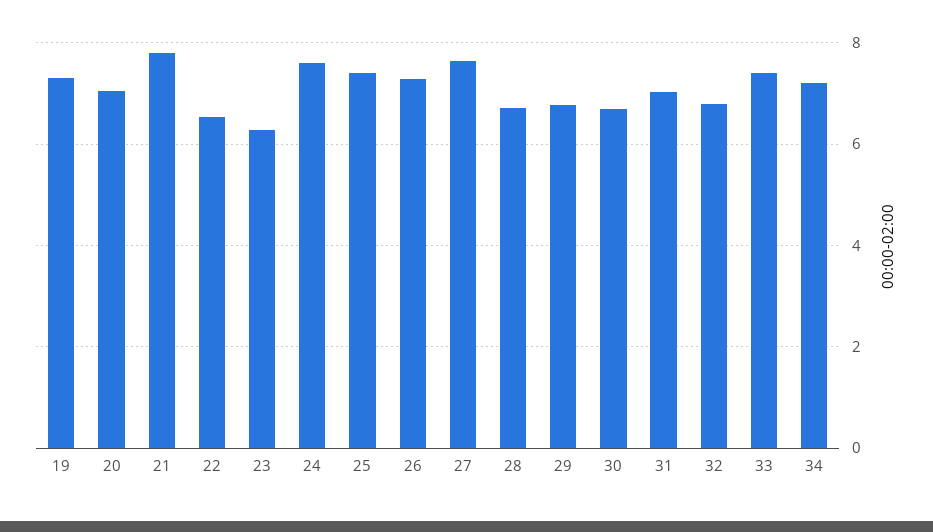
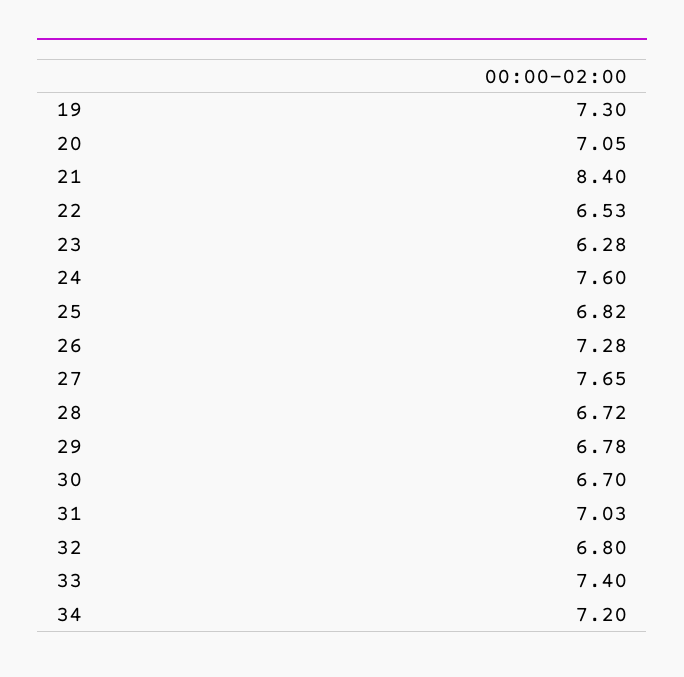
  {
    "19": 7.3,
    "20": 7.05,
-   "21": 7.8,
+   "21": 8.4,
    "22": 6.53,
    "23": 6.28,
    "24": 7.6,
-   "25": 7.4,
+   "25": 6.82,
    "26": 7.28,
    "27": 7.65,
    "28": 6.72,
    "29": 6.78,
    "30": 6.7,
    "31": 7.03,
    "32": 6.8,
    "33": 7.4,
    "34": 7.2
  }

